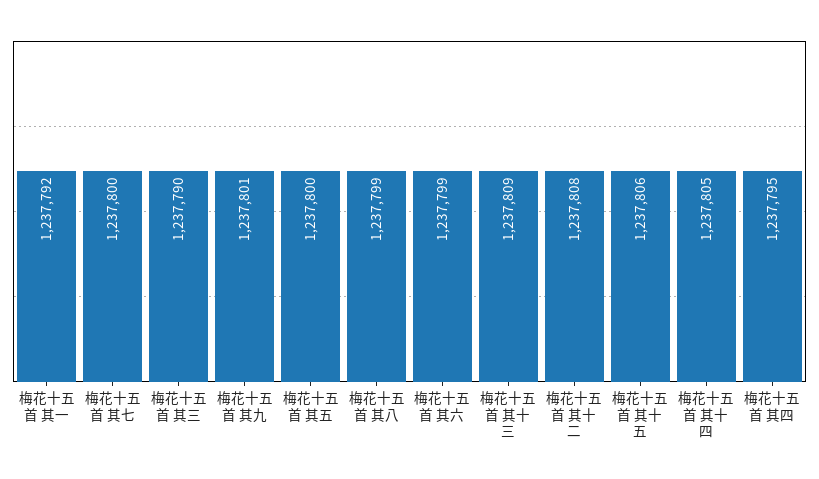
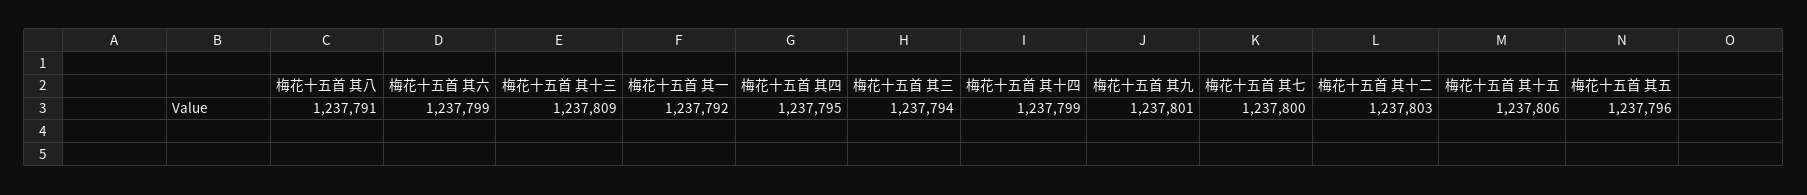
  {
    "梅花十五首 其一": 1237792,
    "梅花十五首 其七": 1237800,
-   "梅花十五首 其三": 1237790,
+   "梅花十五首 其三": 1237794,
    "梅花十五首 其九": 1237801,
-   "梅花十五首 其五": 1237800,
+   "梅花十五首 其五": 1237796,
-   "梅花十五首 其八": 1237799,
+   "梅花十五首 其八": 1237791,
    "梅花十五首 其六": 1237799,
    "梅花十五首 其十三": 1237809,
-   "梅花十五首 其十二": 1237808,
+   "梅花十五首 其十二": 1237803,
    "梅花十五首 其十五": 1237806,
-   "梅花十五首 其十四": 1237805,
+   "梅花十五首 其十四": 1237799,
    "梅花十五首 其四": 1237795
  }

